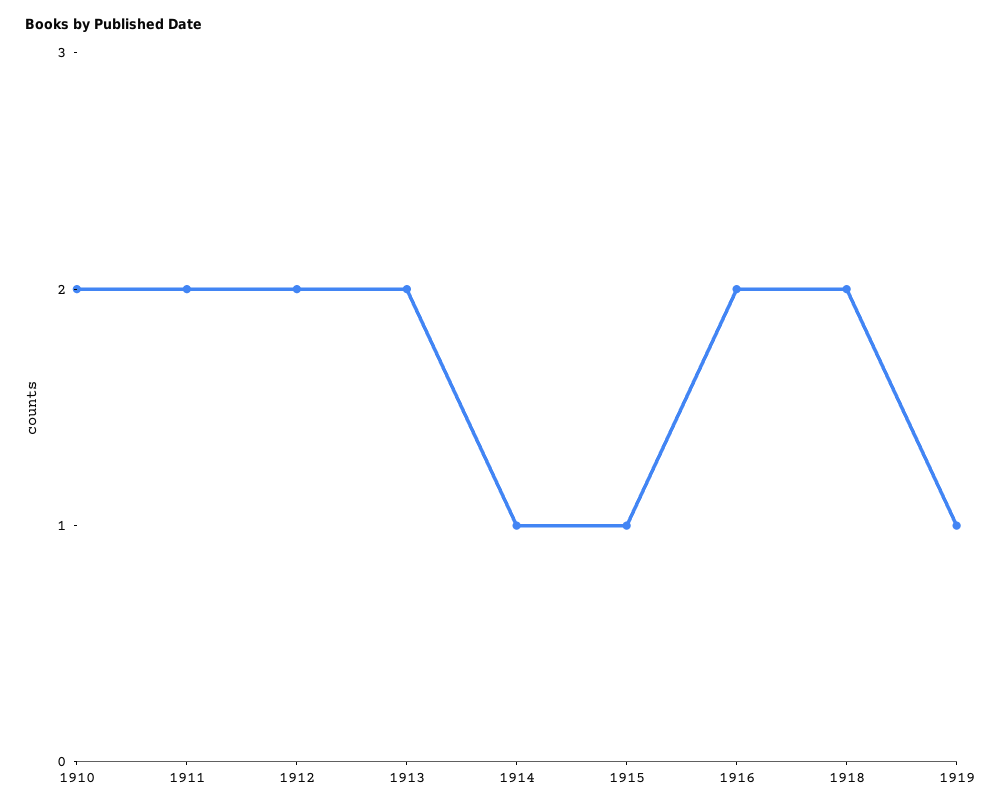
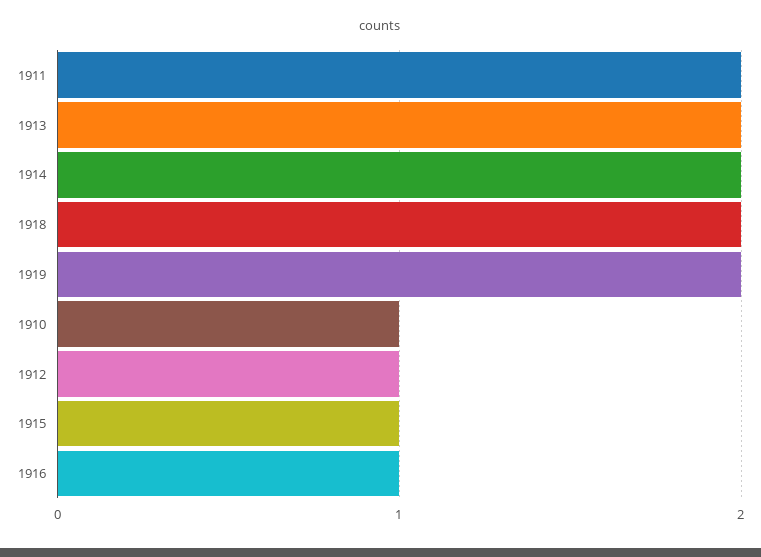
  {
-   "1910": 2,
+   "1910": 1,
    "1911": 2,
-   "1912": 2,
+   "1912": 1,
    "1913": 2,
-   "1914": 1,
+   "1914": 2,
    "1915": 1,
-   "1916": 2,
+   "1916": 1,
    "1918": 2,
-   "1919": 1
+   "1919": 2
  }

